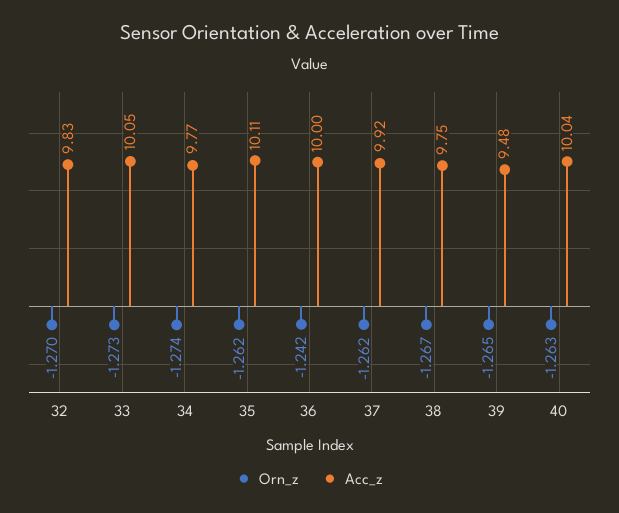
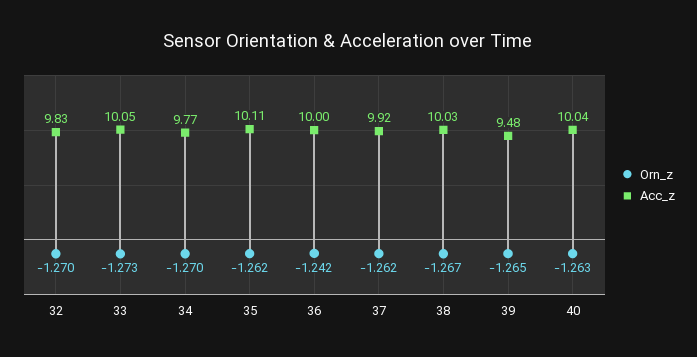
  {
    "Orn_z": {
      "32": -1.27,
      "33": -1.273,
-     "34": -1.274,
+     "34": -1.27,
      "35": -1.262,
      "36": -1.242,
      "37": -1.262,
      "38": -1.267,
      "39": -1.265,
      "40": -1.263
    },
    "Acc_z": {
      "32": 9.83,
      "33": 10.05,
      "34": 9.77,
      "35": 10.11,
      "36": 10,
      "37": 9.92,
-     "38": 9.75,
+     "38": 10.03,
      "39": 9.48,
      "40": 10.04
    }
  }

